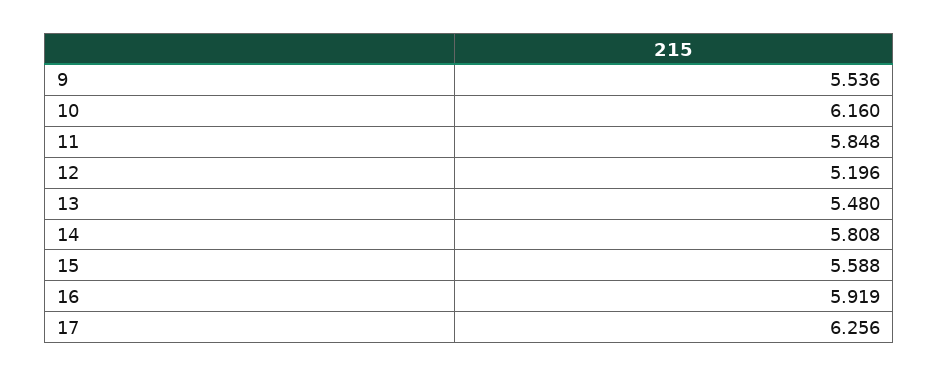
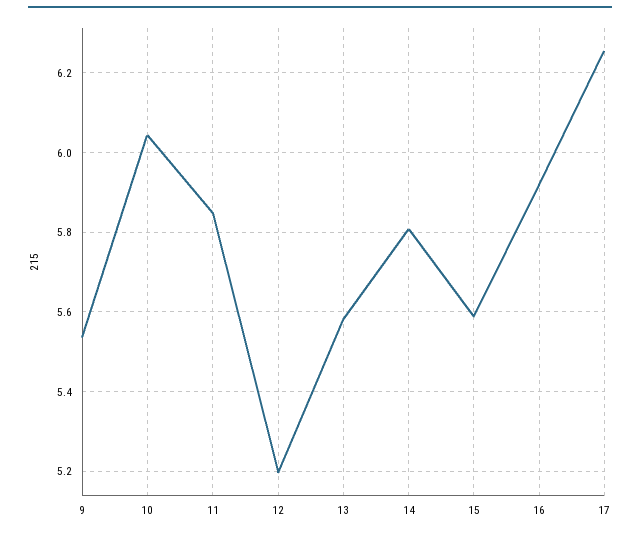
  {
    "9": 5.536,
-   "10": 6.16,
+   "10": 6.04,
    "11": 5.848,
    "12": 5.196,
-   "13": 5.48,
+   "13": 5.58,
    "14": 5.808,
    "15": 5.588,
    "16": 5.919,
    "17": 6.256
  }

